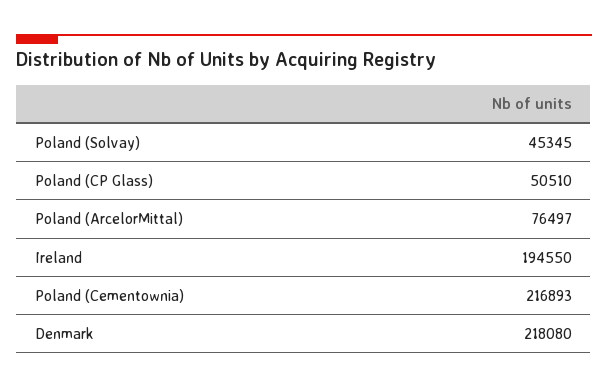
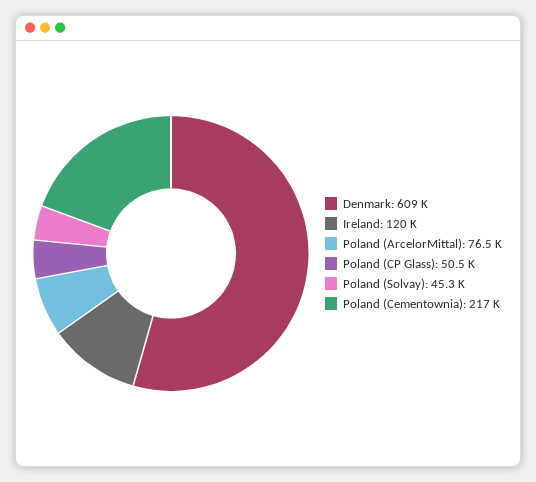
  {
    "Poland (Solvay)": 45345,
    "Poland (CP Glass)": 50510,
    "Poland (ArcelorMittal)": 76497,
-   "Ireland": 194550,
+   "Ireland": 120000,
    "Poland (Cementownia)": 216893,
-   "Denmark": 218080
+   "Denmark": 609000
  }

